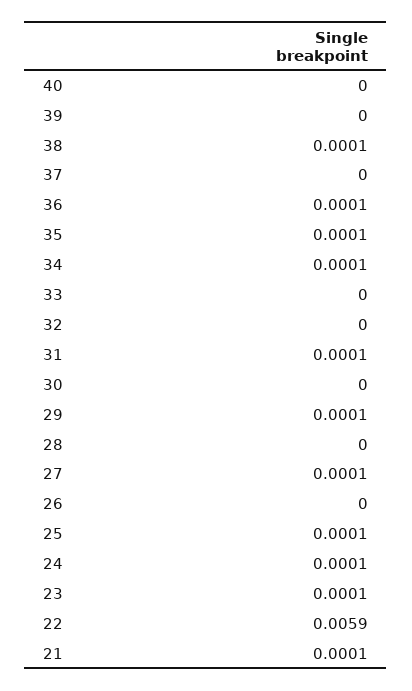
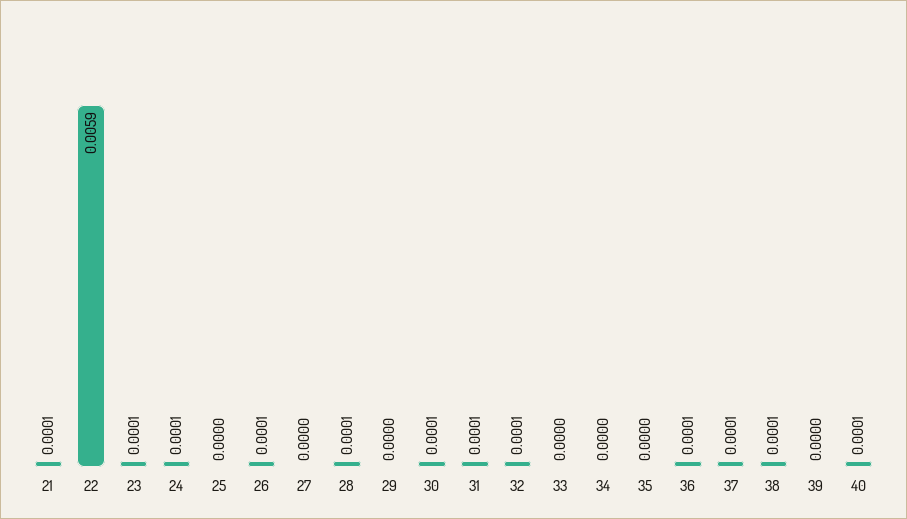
  {
-   "40": 0,
+   "40": 0.0001,
    "39": 0,
    "38": 0.0001,
-   "37": 0,
+   "37": 0.0001,
    "36": 0.0001,
-   "35": 0.0001,
+   "35": 0,
-   "34": 0.0001,
+   "34": 0,
    "33": 0,
-   "32": 0,
+   "32": 0.0001,
    "31": 0.0001,
-   "30": 0,
+   "30": 0.0001,
-   "29": 0.0001,
+   "29": 0,
-   "28": 0,
+   "28": 0.0001,
-   "27": 0.0001,
+   "27": 0,
-   "26": 0,
+   "26": 0.0001,
-   "25": 0.0001,
+   "25": 0,
    "24": 0.0001,
    "23": 0.0001,
    "22": 0.0059,
    "21": 0.0001
  }

